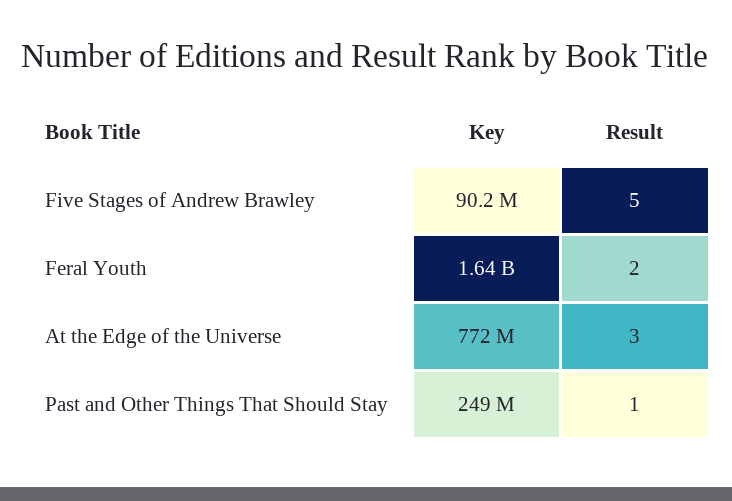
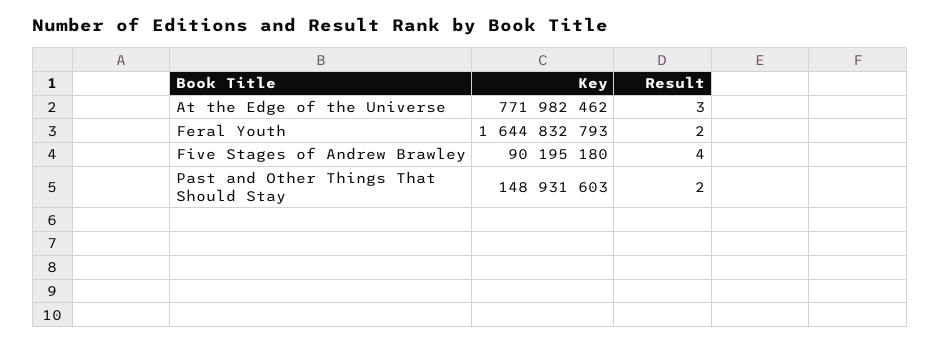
  {
    "Key": {
      "Five Stages of Andrew Brawley": 90195180,
      "Feral Youth": 1644832793,
      "At the Edge of the Universe": 771982462,
-     "Past and Other Things That Should Stay": 249000000
+     "Past and Other Things That Should Stay": 148931603
    },
    "Result": {
-     "Five Stages of Andrew Brawley": 5,
+     "Five Stages of Andrew Brawley": 4,
      "Feral Youth": 2,
      "At the Edge of the Universe": 3,
-     "Past and Other Things That Should Stay": 1
+     "Past and Other Things That Should Stay": 2
    }
  }

